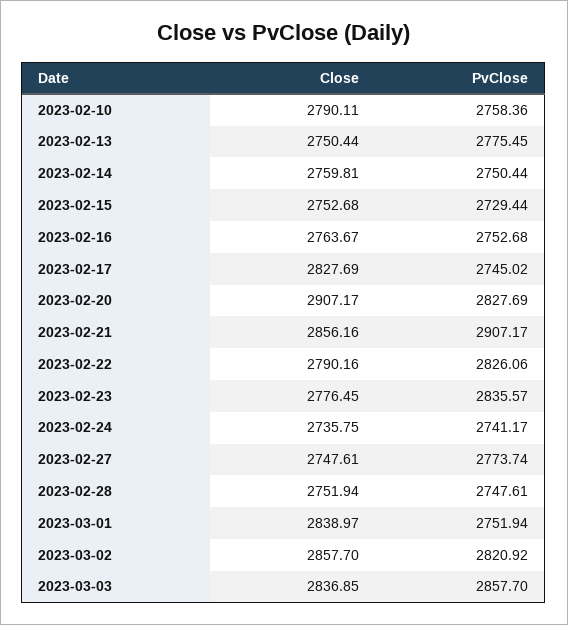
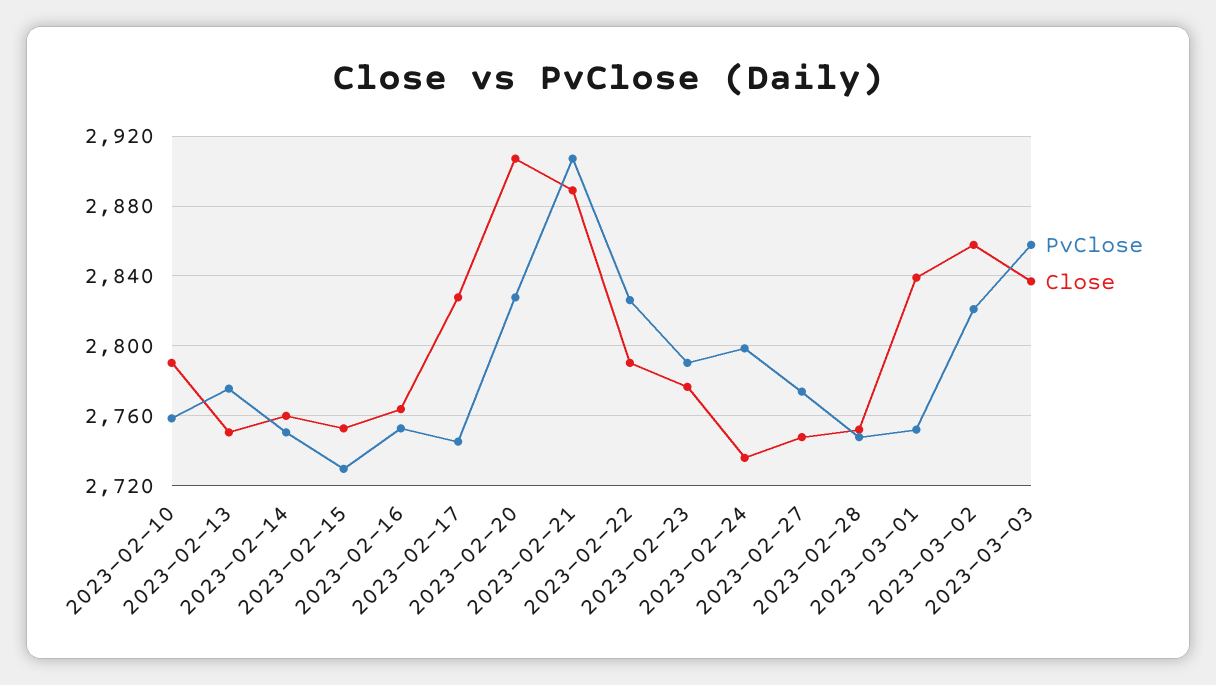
  {
    "Close": {
      "2023-02-10": 2790.11,
      "2023-02-13": 2750.44,
      "2023-02-14": 2759.81,
      "2023-02-15": 2752.68,
      "2023-02-16": 2763.67,
      "2023-02-17": 2827.69,
      "2023-02-20": 2907.17,
-     "2023-02-21": 2856.16,
+     "2023-02-21": 2890,
      "2023-02-22": 2790.16,
      "2023-02-23": 2776.45,
      "2023-02-24": 2735.75,
      "2023-02-27": 2747.61,
      "2023-02-28": 2751.94,
      "2023-03-01": 2838.97,
      "2023-03-02": 2857.7,
      "2023-03-03": 2836.85
    },
    "PvClose": {
      "2023-02-10": 2758.36,
      "2023-02-13": 2775.45,
      "2023-02-14": 2750.44,
      "2023-02-15": 2729.44,
      "2023-02-16": 2752.68,
      "2023-02-17": 2745.02,
      "2023-02-20": 2827.69,
      "2023-02-21": 2907.17,
      "2023-02-22": 2826.06,
-     "2023-02-23": 2835.57,
+     "2023-02-23": 2790,
-     "2023-02-24": 2741.17,
+     "2023-02-24": 2800,
      "2023-02-27": 2773.74,
      "2023-02-28": 2747.61,
      "2023-03-01": 2751.94,
      "2023-03-02": 2820.92,
      "2023-03-03": 2857.7
    }
  }

